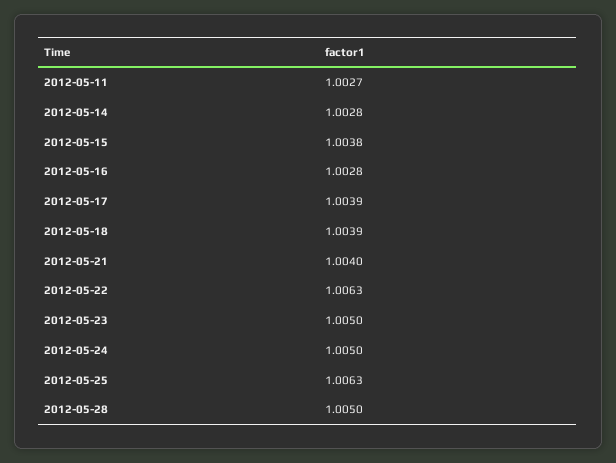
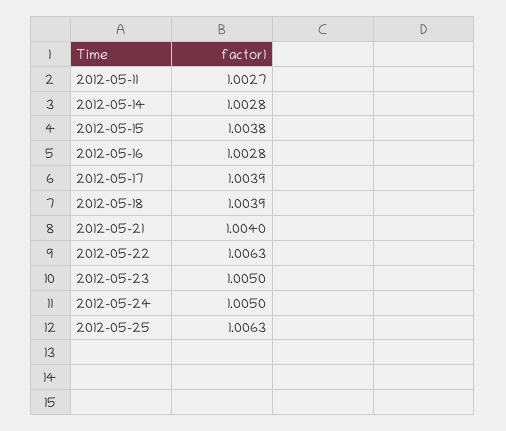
  {
    "2012-05-11": 1.0027,
    "2012-05-14": 1.0028,
    "2012-05-15": 1.0038,
    "2012-05-16": 1.0028,
    "2012-05-17": 1.0039,
    "2012-05-18": 1.0039,
    "2012-05-21": 1.004,
    "2012-05-22": 1.0063,
    "2012-05-23": 1.005,
    "2012-05-24": 1.005,
-   "2012-05-25": 1.0063,
+   "2012-05-25": 1.0063
-   "2012-05-28": 1.005
  }

